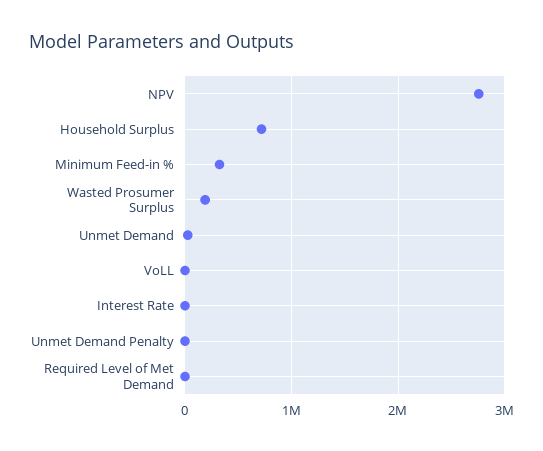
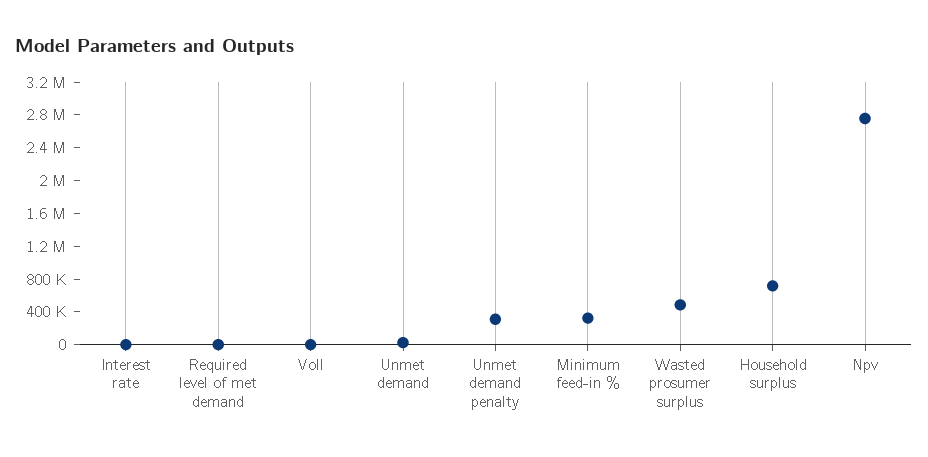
  {
    "NPV": 2800000,
    "Household Surplus": 700000,
    "Minimum Feed-in %": 300000,
-   "Wasted Prosumer Surplus": 200000,
+   "Wasted Prosumer Surplus": 500000,
    "Unmet Demand": 0,
    "VoLL": 0,
    "Interest Rate": 0,
-   "Unmet Demand Penalty": 0,
+   "Unmet Demand Penalty": 300000,
    "Required Level of Met Demand": 0
  }

